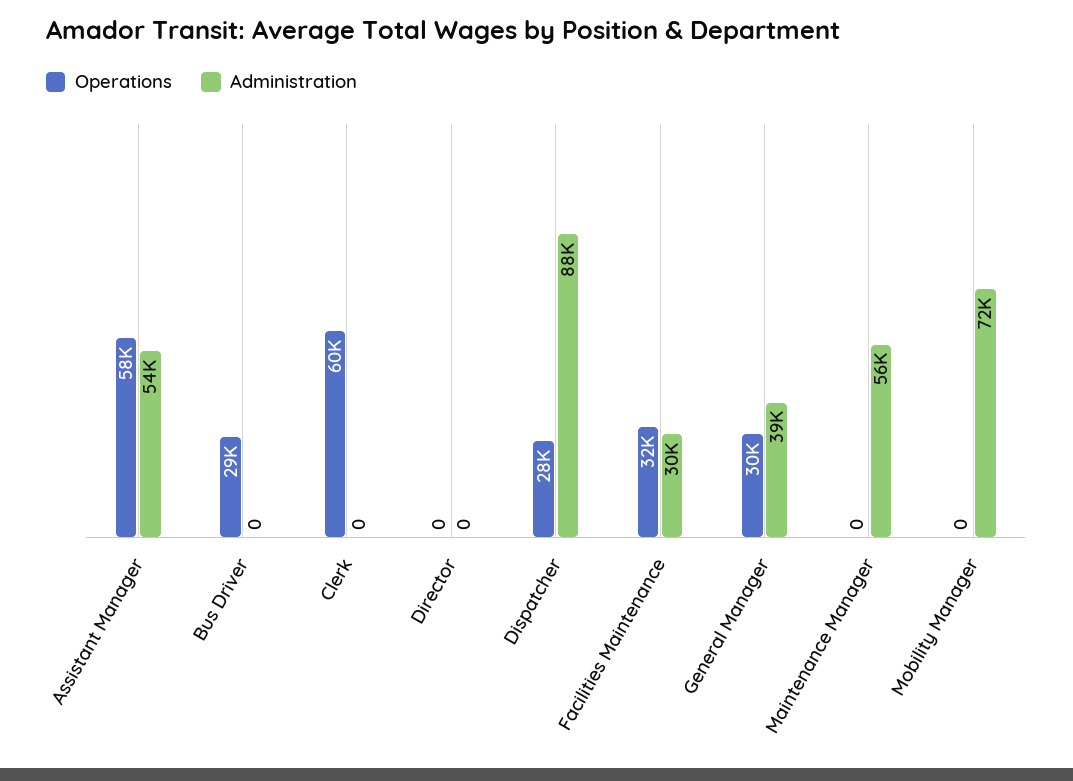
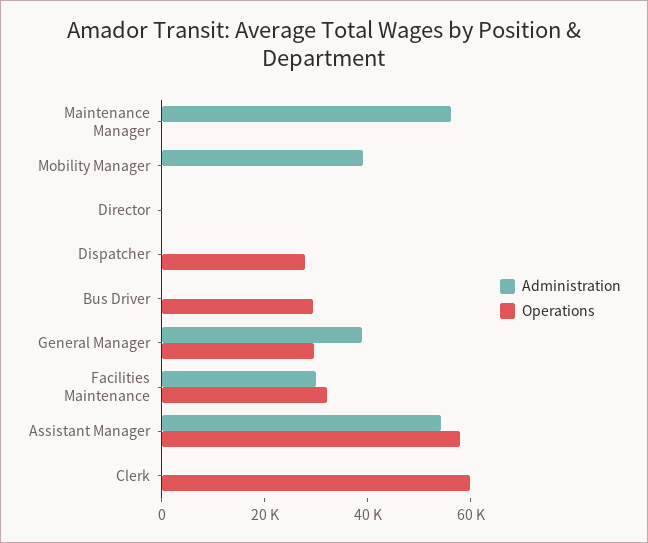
  {
    "Operations": {
      "Assistant Manager": 58000,
      "Bus Driver": 29000,
      "Clerk": 60000,
      "Director": 0,
      "Dispatcher": 28000,
      "Facilities Maintenance": 32000,
      "General Manager": 30000,
      "Maintenance Manager": 0,
      "Mobility Manager": 0
    },
    "Administration": {
      "Assistant Manager": 54000,
      "Bus Driver": 0,
      "Clerk": 0,
      "Director": 0,
-     "Dispatcher": 88000,
+     "Dispatcher": 0,
      "Facilities Maintenance": 30000,
      "General Manager": 39000,
      "Maintenance Manager": 56000,
-     "Mobility Manager": 72000
+     "Mobility Manager": 40000
    }
  }

